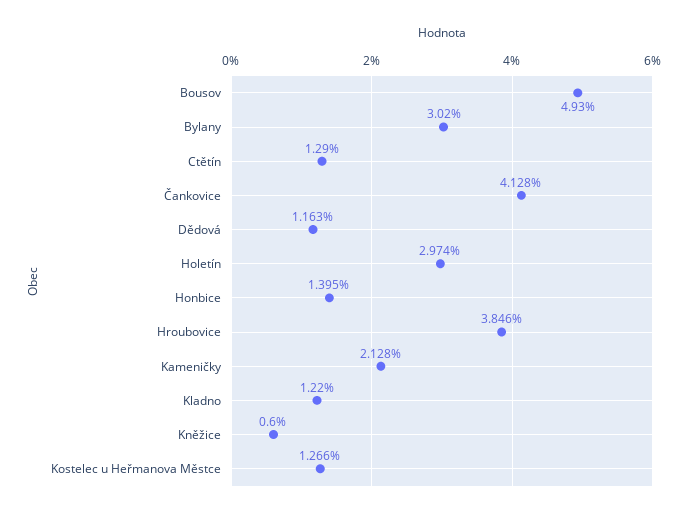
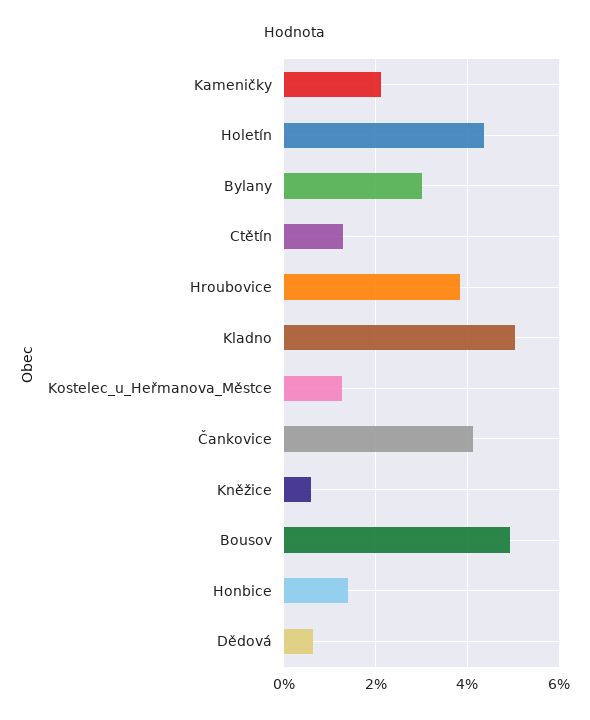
  {
    "Bousov": 4.93,
    "Bylany": 3.02,
    "Ctětín": 1.29,
    "Čankovice": 4.128,
-   "Dědová": 1.163,
+   "Dědová": 0.6,
-   "Holetín": 2.974,
+   "Holetín": 4.4,
    "Honbice": 1.395,
    "Hroubovice": 3.846,
    "Kameničky": 2.128,
-   "Kladno": 1.22,
+   "Kladno": 5,
    "Kněžice": 0.6,
    "Kostelec u Heřmanova Městce": 1.266
  }

